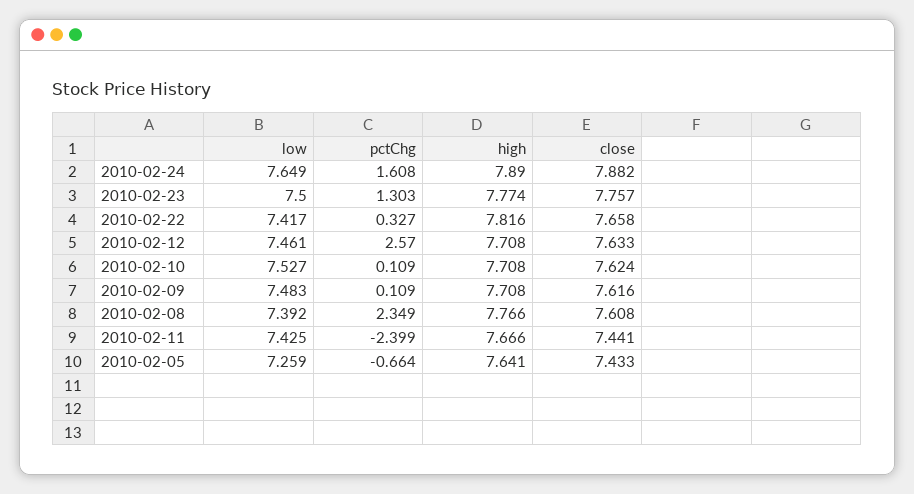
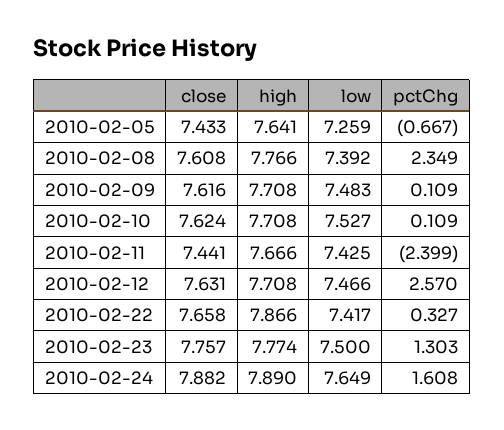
  {
    "low": {
      "2010-02-24": 7.649,
      "2010-02-23": 7.5,
      "2010-02-22": 7.417,
-     "2010-02-12": 7.461,
+     "2010-02-12": 7.466,
      "2010-02-10": 7.527,
      "2010-02-09": 7.483,
      "2010-02-08": 7.392,
      "2010-02-11": 7.425,
      "2010-02-05": 7.259
    },
    "pctChg": {
      "2010-02-24": 1.608,
      "2010-02-23": 1.303,
      "2010-02-22": 0.327,
      "2010-02-12": 2.57,
      "2010-02-10": 0.109,
      "2010-02-09": 0.109,
      "2010-02-08": 2.349,
      "2010-02-11": -2.399,
-     "2010-02-05": -0.664
+     "2010-02-05": -0.667
    },
    "high": {
      "2010-02-24": 7.89,
      "2010-02-23": 7.774,
-     "2010-02-22": 7.816,
+     "2010-02-22": 7.866,
      "2010-02-12": 7.708,
      "2010-02-10": 7.708,
      "2010-02-09": 7.708,
      "2010-02-08": 7.766,
      "2010-02-11": 7.666,
      "2010-02-05": 7.641
    },
    "close": {
      "2010-02-24": 7.882,
      "2010-02-23": 7.757,
      "2010-02-22": 7.658,
-     "2010-02-12": 7.633,
+     "2010-02-12": 7.631,
      "2010-02-10": 7.624,
      "2010-02-09": 7.616,
      "2010-02-08": 7.608,
      "2010-02-11": 7.441,
      "2010-02-05": 7.433
    }
  }

